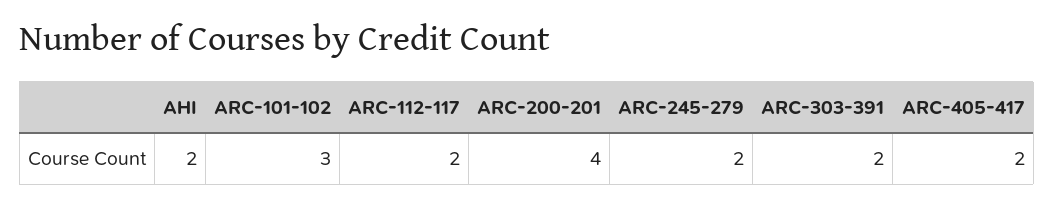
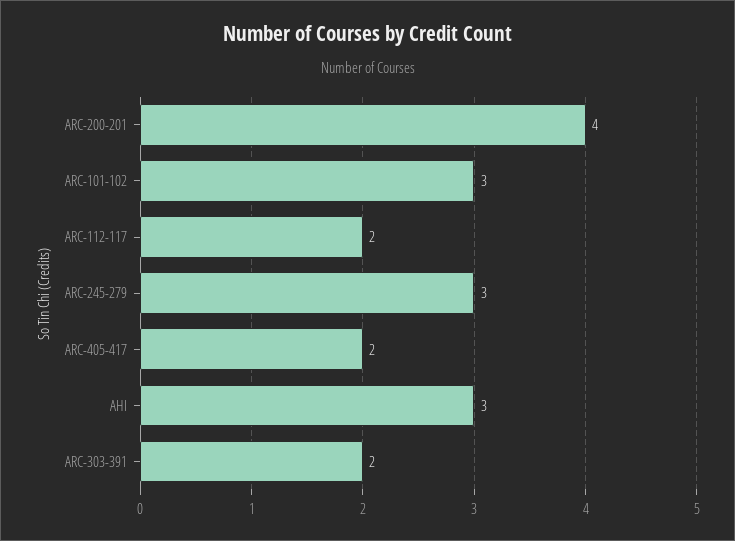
  {
-   "AHI": 2,
+   "AHI": 3,
    "ARC-101-102": 3,
    "ARC-112-117": 2,
    "ARC-200-201": 4,
-   "ARC-245-279": 2,
+   "ARC-245-279": 3,
    "ARC-303-391": 2,
    "ARC-405-417": 2
  }

